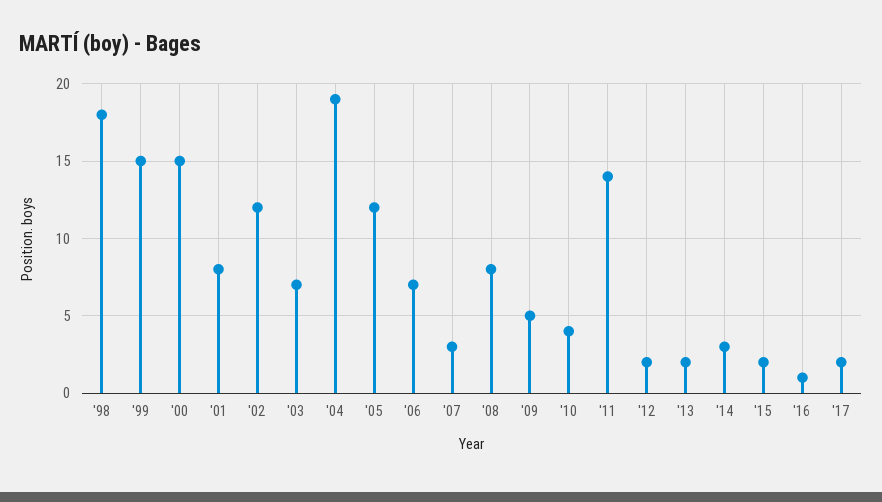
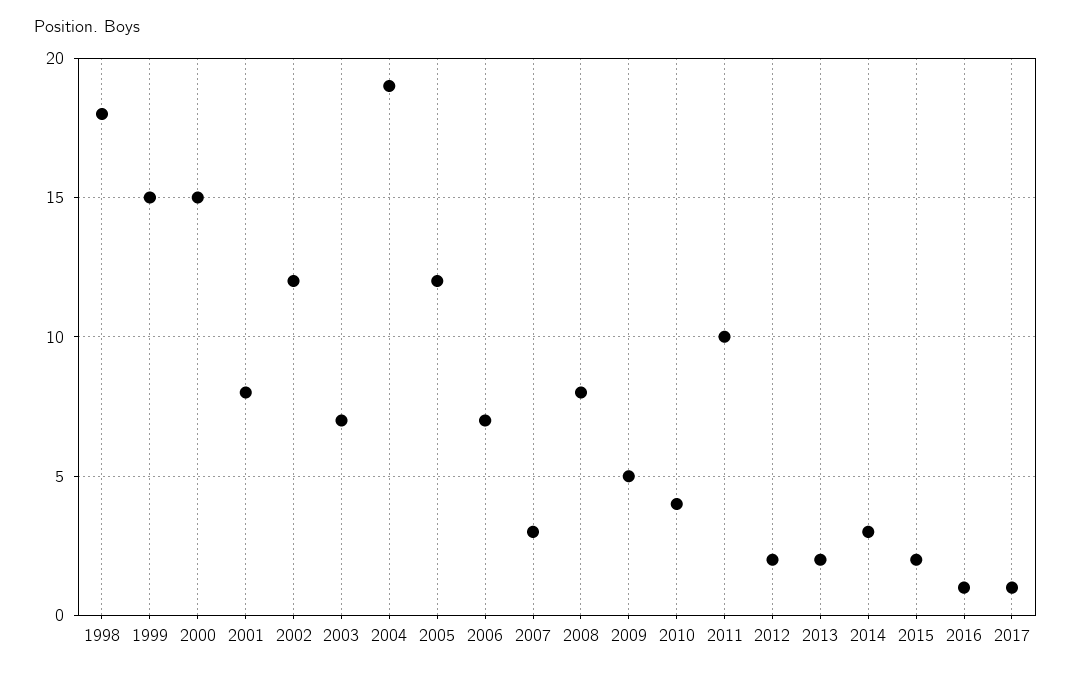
  {
    "'98": 18,
    "'99": 15,
    "'00": 15,
    "'01": 8,
    "'02": 12,
    "'03": 7,
    "'04": 19,
    "'05": 12,
    "'06": 7,
    "'07": 3,
    "'08": 8,
    "'09": 5,
    "'10": 4,
-   "'11": 14,
+   "'11": 10,
    "'12": 2,
    "'13": 2,
    "'14": 3,
    "'15": 2,
    "'16": 1,
-   "'17": 2
+   "'17": 1
  }

